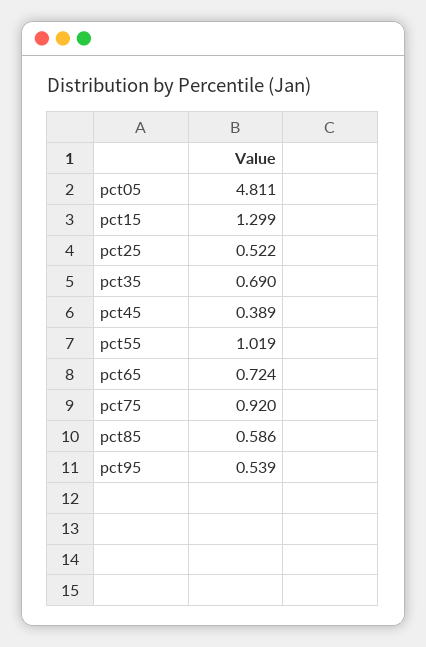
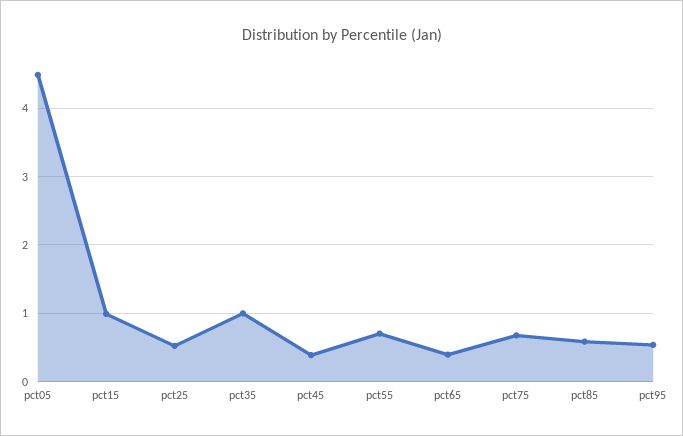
  {
-   "pct05": 4.811,
+   "pct05": 4.5,
-   "pct15": 1.299,
+   "pct15": 1,
    "pct25": 0.522,
-   "pct35": 0.69,
+   "pct35": 1,
    "pct45": 0.389,
-   "pct55": 1.019,
+   "pct55": 0.7,
-   "pct65": 0.724,
+   "pct65": 0.4,
-   "pct75": 0.92,
+   "pct75": 0.7,
    "pct85": 0.586,
    "pct95": 0.539
  }

